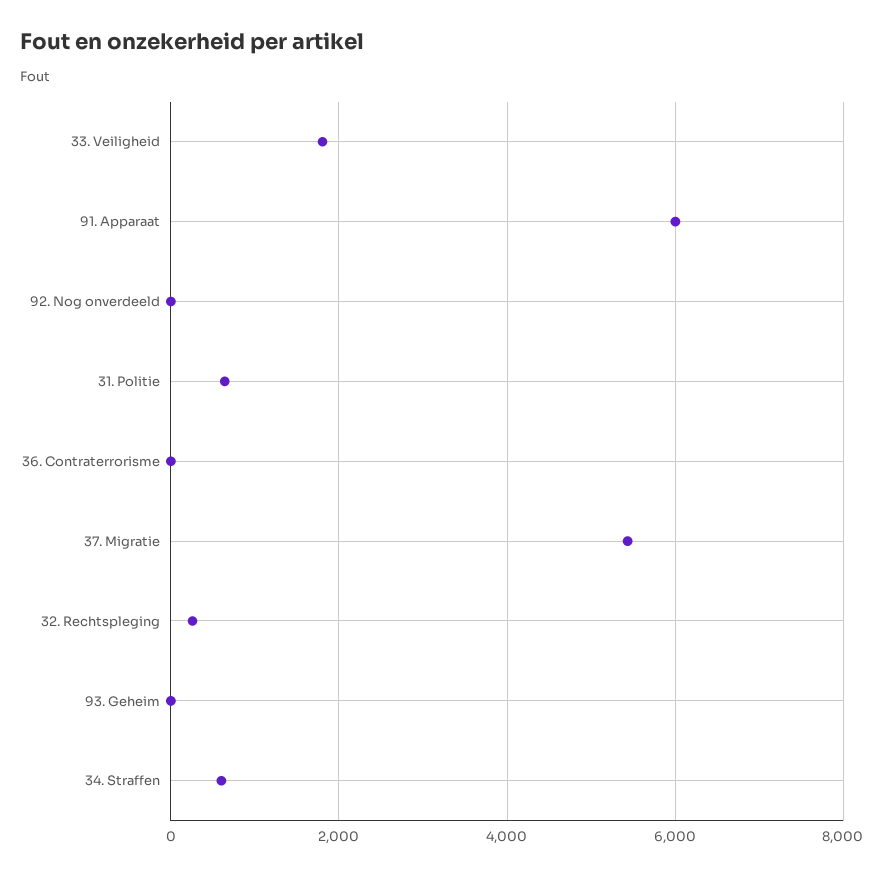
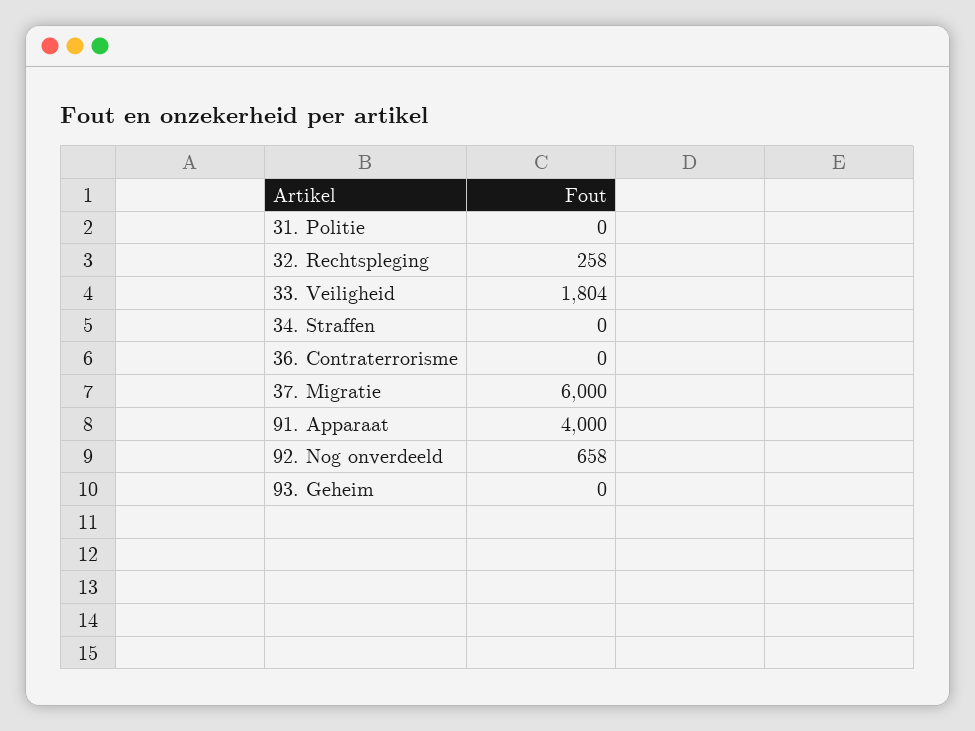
  {
    "33. Veiligheid": 1804,
-   "91. Apparaat": 6000,
+   "91. Apparaat": 4000,
-   "92. Nog onverdeeld": 0,
+   "92. Nog onverdeeld": 658,
-   "31. Politie": 600,
+   "31. Politie": 0,
    "36. Contraterrorisme": 0,
-   "37. Migratie": 5400,
+   "37. Migratie": 6000,
    "32. Rechtspleging": 258,
    "93. Geheim": 0,
-   "34. Straffen": 600
+   "34. Straffen": 0
  }

